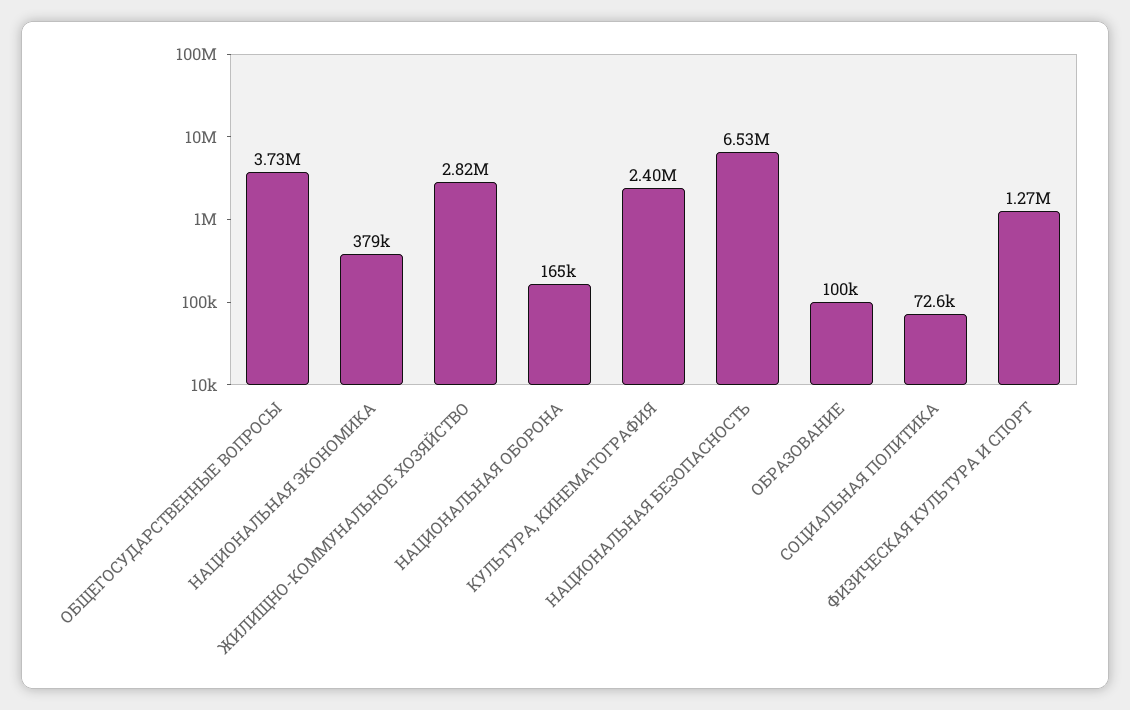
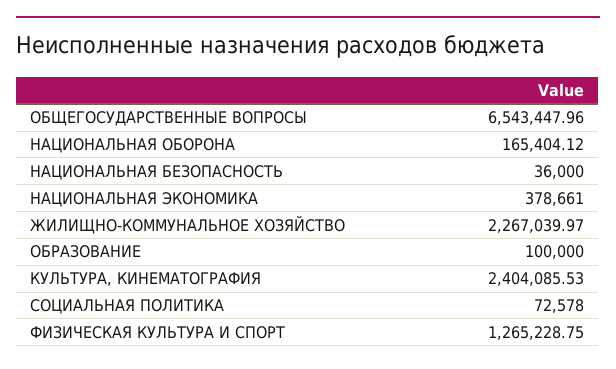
  {
-   "ОБЩЕГОСУДАРСТВЕННЫЕ ВОПРОСЫ": 3730000,
+   "ОБЩЕГОСУДАРСТВЕННЫЕ ВОПРОСЫ": 6543447.96,
    "НАЦИОНАЛЬНАЯ ЭКОНОМИКА": 378661,
-   "ЖИЛИЩНО-КОММУНАЛЬНОЕ ХОЗЯЙСТВО": 2820000,
+   "ЖИЛИЩНО-КОММУНАЛЬНОЕ ХОЗЯЙСТВО": 2267039.97,
    "НАЦИОНАЛЬНАЯ ОБОРОНА": 165404.12,
    "КУЛЬТУРА, КИНЕМАТОГРАФИЯ": 2404085.53,
-   "НАЦИОНАЛЬНАЯ БЕЗОПАСНОСТЬ": 6530000,
+   "НАЦИОНАЛЬНАЯ БЕЗОПАСНОСТЬ": 36000,
    "ОБРАЗОВАНИЕ": 100000,
    "СОЦИАЛЬНАЯ ПОЛИТИКА": 72578,
    "ФИЗИЧЕСКАЯ КУЛЬТУРА И СПОРТ": 1265228.75
  }

